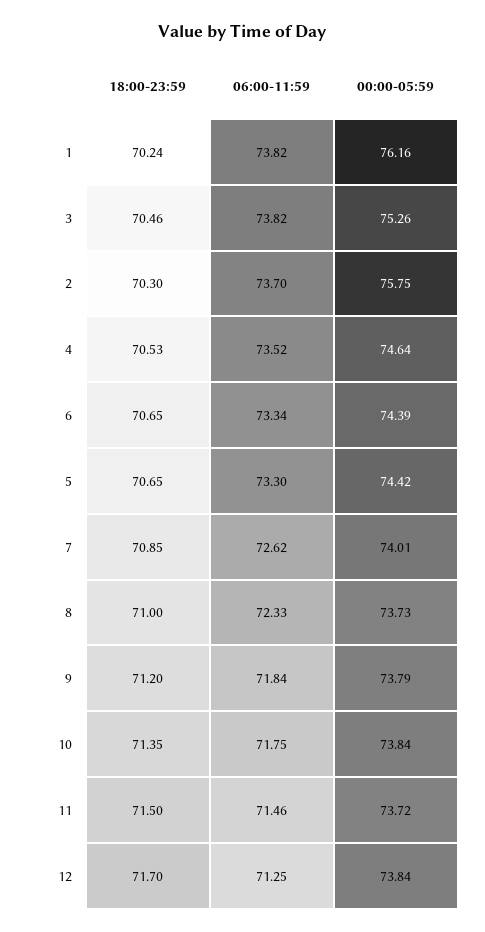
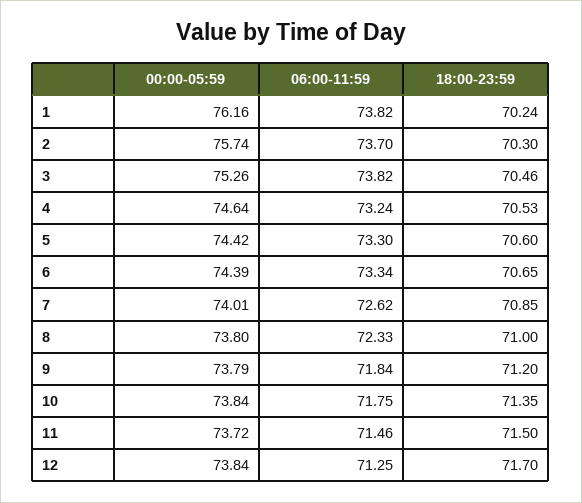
  {
    "18:00-23:59": {
      "1": 70.24,
      "3": 70.46,
      "2": 70.3,
      "4": 70.53,
      "6": 70.65,
-     "5": 70.65,
+     "5": 70.6,
      "7": 70.85,
      "8": 71,
      "9": 71.2,
      "10": 71.35,
      "11": 71.5,
      "12": 71.7
    },
    "06:00-11:59": {
      "1": 73.82,
      "3": 73.82,
      "2": 73.7,
-     "4": 73.52,
+     "4": 73.24,
      "6": 73.34,
      "5": 73.3,
      "7": 72.62,
      "8": 72.33,
      "9": 71.84,
      "10": 71.75,
      "11": 71.46,
      "12": 71.25
    },
    "00:00-05:59": {
      "1": 76.16,
      "3": 75.26,
-     "2": 75.75,
+     "2": 75.74,
      "4": 74.64,
      "6": 74.39,
      "5": 74.42,
      "7": 74.01,
-     "8": 73.73,
+     "8": 73.8,
      "9": 73.79,
      "10": 73.84,
      "11": 73.72,
      "12": 73.84
    }
  }

